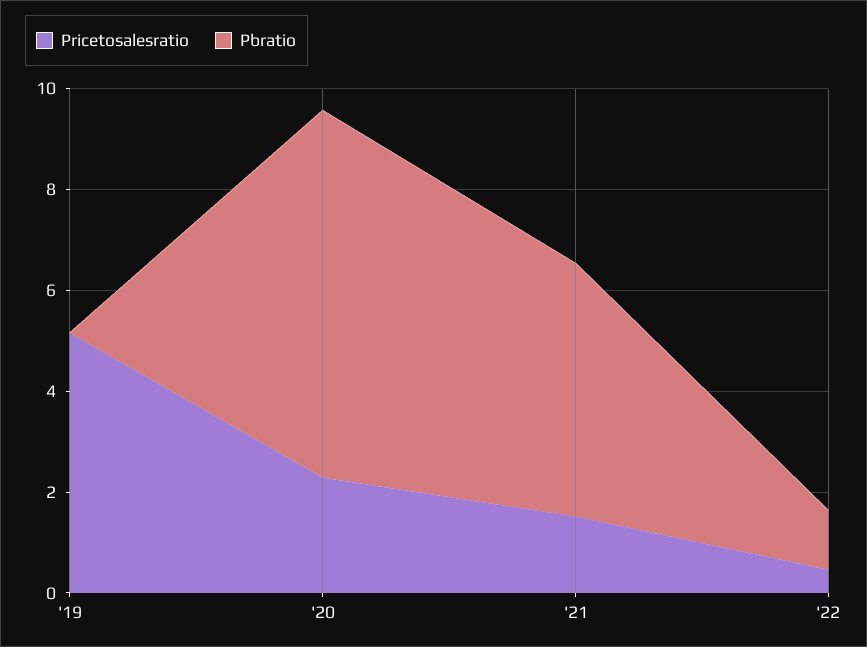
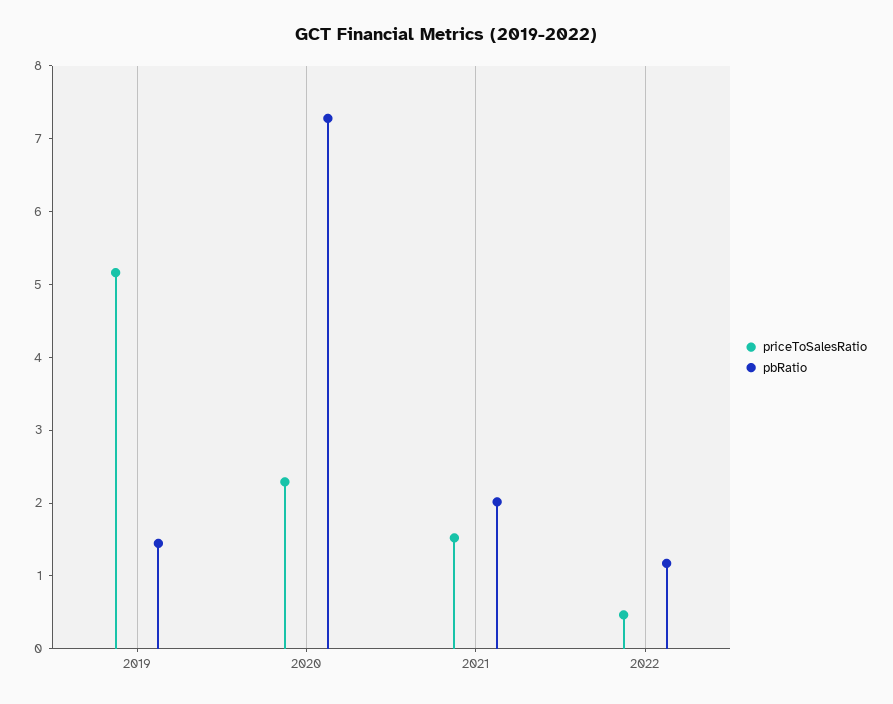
  {
    "Pricetosalesratio": {
      "'19": 5.2,
      "'20": 2.2,
      "'21": 1.6,
      "'22": 0.4
    },
    "Pbratio": {
-     "'19": 0,
+     "'19": 1.4,
      "'20": 7.2,
-     "'21": 5,
+     "'21": 2,
      "'22": 1.2
    }
  }

